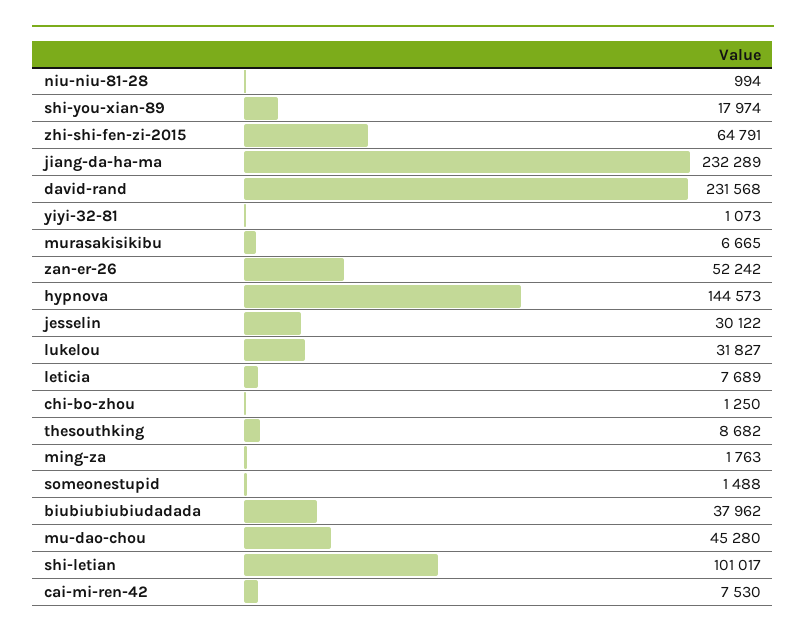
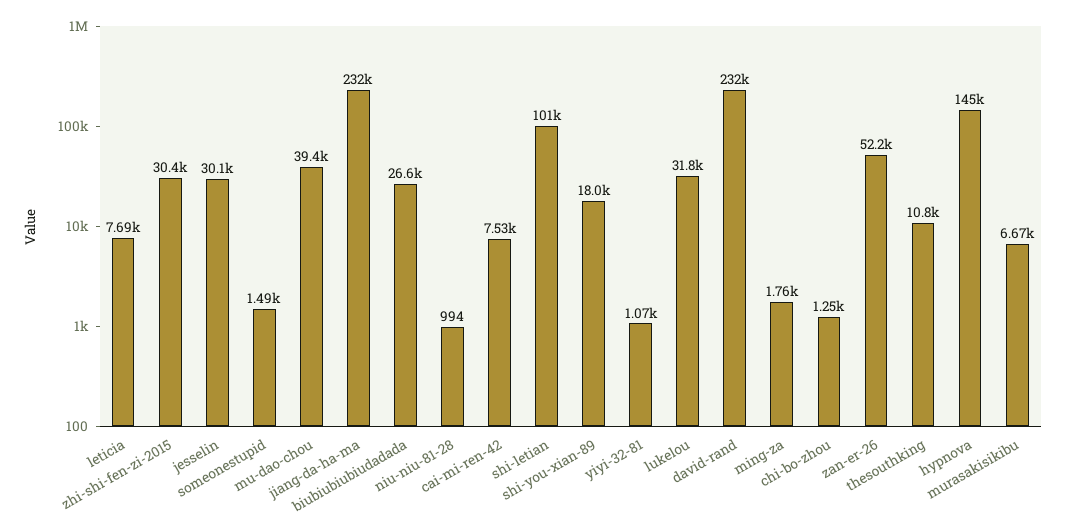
  {
    "niu-niu-81-28": 994,
    "shi-you-xian-89": 17974,
-   "zhi-shi-fen-zi-2015": 64791,
+   "zhi-shi-fen-zi-2015": 30400,
    "jiang-da-ha-ma": 232289,
    "david-rand": 231568,
    "yiyi-32-81": 1073,
    "murasakisikibu": 6665,
    "zan-er-26": 52242,
    "hypnova": 144573,
    "jesselin": 30122,
    "lukelou": 31827,
    "leticia": 7689,
    "chi-bo-zhou": 1250,
-   "thesouthking": 8682,
+   "thesouthking": 10800,
    "ming-za": 1763,
    "someonestupid": 1488,
-   "biubiubiubiudadada": 37962,
+   "biubiubiubiudadada": 26600,
-   "mu-dao-chou": 45280,
+   "mu-dao-chou": 39400,
    "shi-letian": 101017,
    "cai-mi-ren-42": 7530
  }

